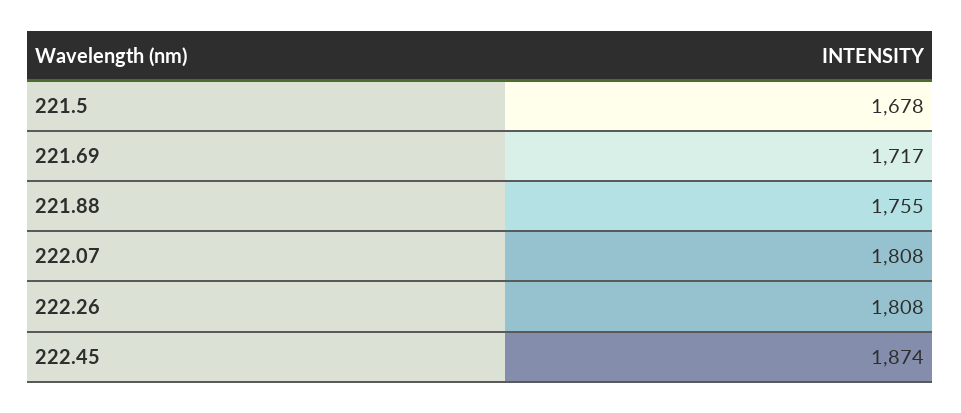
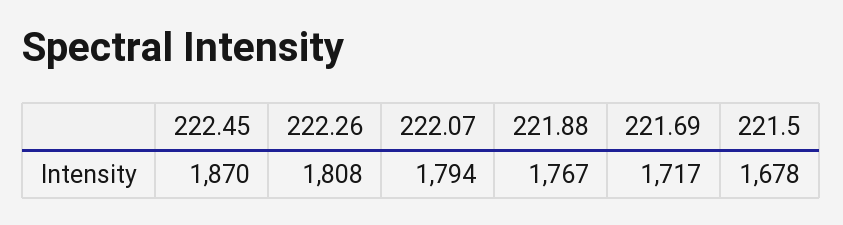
  {
    "221.5": 1678,
    "221.69": 1717,
-   "221.88": 1755,
+   "221.88": 1767,
-   "222.07": 1808,
+   "222.07": 1794,
    "222.26": 1808,
-   "222.45": 1874
+   "222.45": 1870
  }

